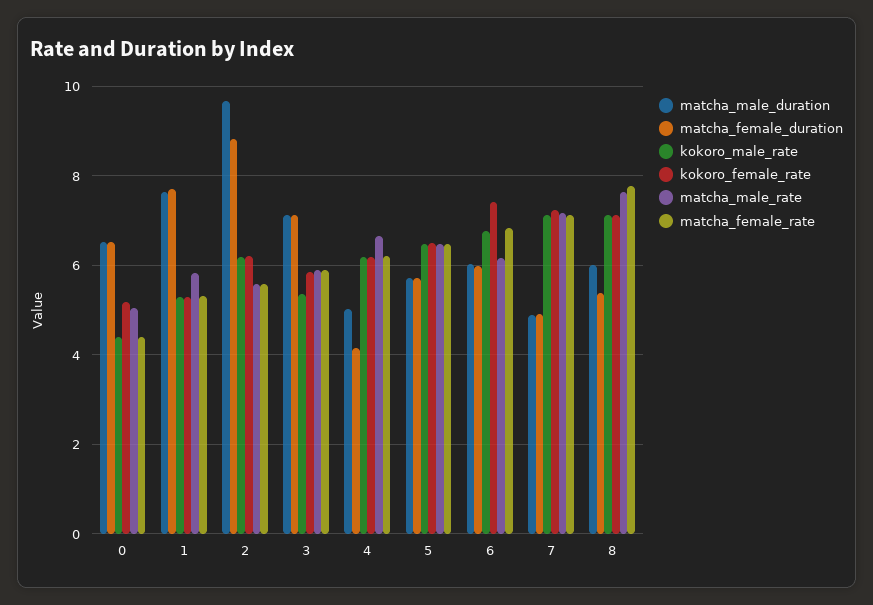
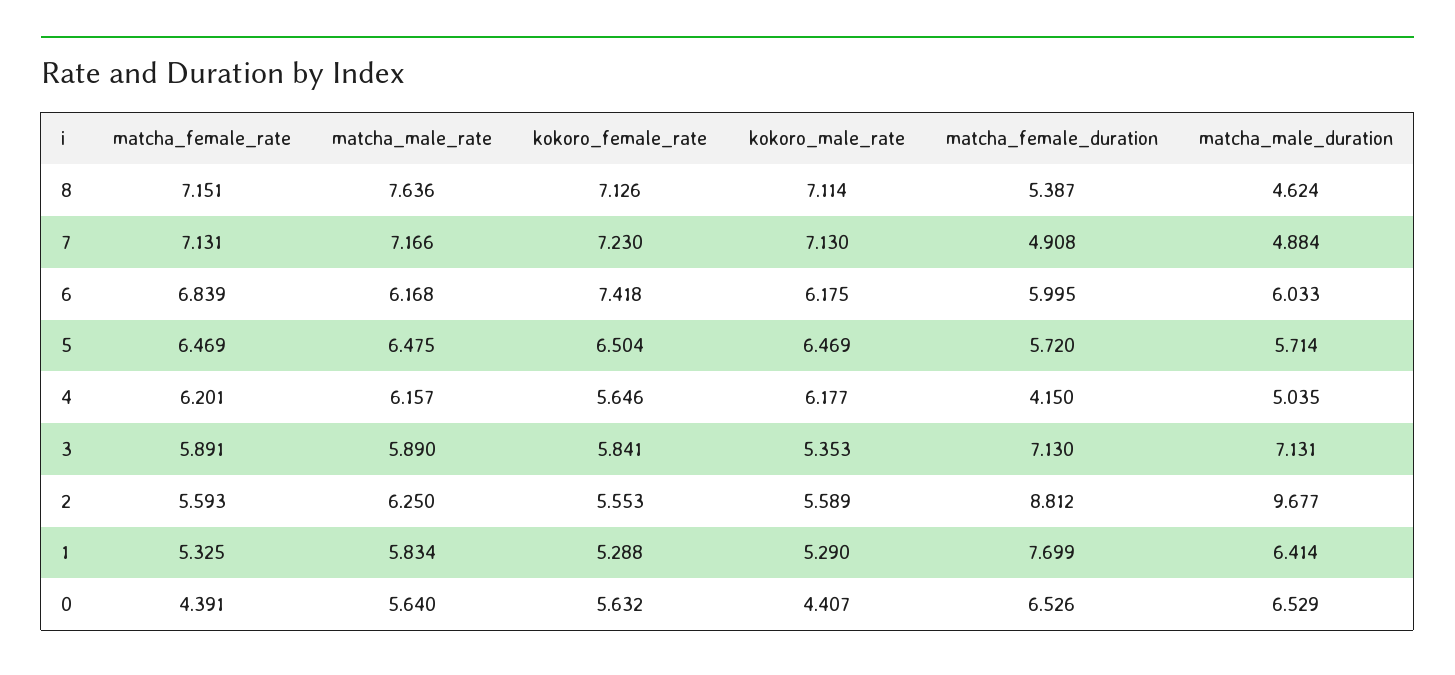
  {
    "matcha_male_duration": {
      "0": 6.529,
-     "1": 7.6,
+     "1": 6.414,
      "2": 9.677,
      "3": 7.131,
      "4": 5.035,
      "5": 5.714,
      "6": 6.033,
      "7": 4.884,
-     "8": 6
+     "8": 4.624
    },
    "matcha_female_duration": {
      "0": 6.526,
      "1": 7.699,
      "2": 8.812,
      "3": 7.13,
      "4": 4.15,
      "5": 5.72,
      "6": 5.995,
      "7": 4.908,
      "8": 5.387
    },
    "kokoro_male_rate": {
      "0": 4.407,
      "1": 5.29,
-     "2": 6.2,
+     "2": 5.589,
      "3": 5.353,
      "4": 6.177,
      "5": 6.469,
-     "6": 6.8,
+     "6": 6.175,
      "7": 7.13,
      "8": 7.114
    },
    "kokoro_female_rate": {
-     "0": 5.2,
+     "0": 5.632,
      "1": 5.288,
-     "2": 6.2,
+     "2": 5.553,
      "3": 5.841,
-     "4": 6.2,
+     "4": 5.646,
      "5": 6.504,
      "6": 7.418,
      "7": 7.23,
      "8": 7.126
    },
    "matcha_male_rate": {
-     "0": 5,
+     "0": 5.64,
      "1": 5.834,
-     "2": 5.6,
+     "2": 6.25,
      "3": 5.89,
-     "4": 6.6,
+     "4": 6.157,
      "5": 6.475,
      "6": 6.168,
      "7": 7.166,
      "8": 7.636
    },
    "matcha_female_rate": {
      "0": 4.391,
      "1": 5.325,
      "2": 5.593,
      "3": 5.891,
      "4": 6.201,
      "5": 6.469,
      "6": 6.839,
      "7": 7.131,
-     "8": 7.8
+     "8": 7.151
    }
  }

